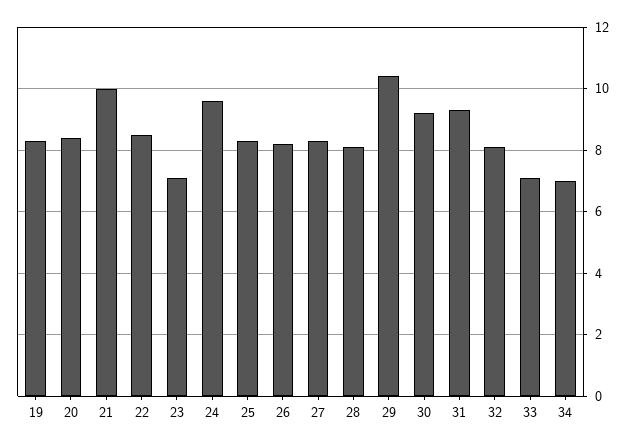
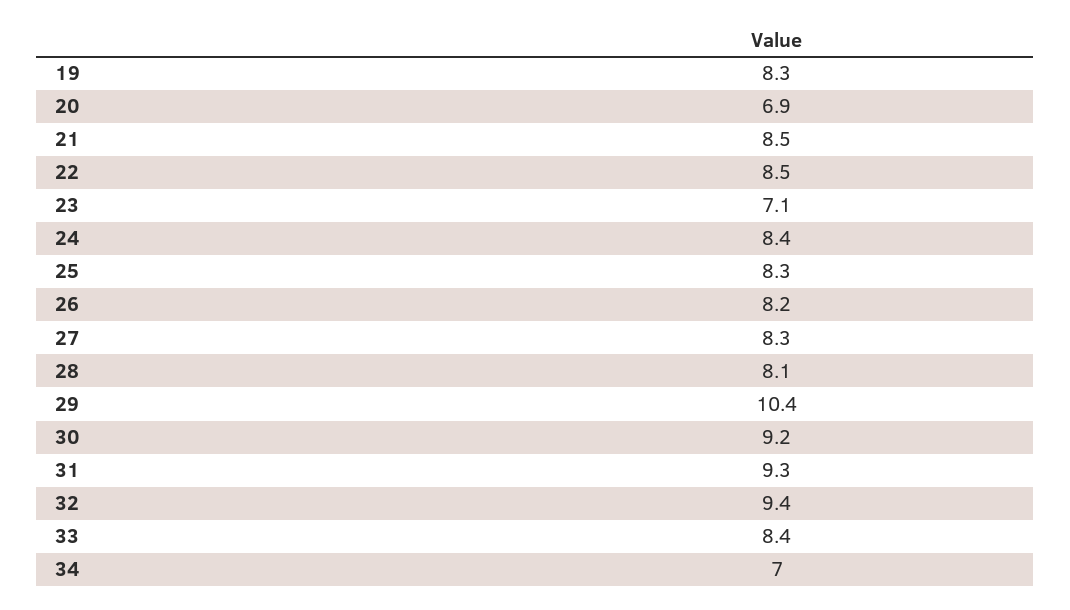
  {
    "19": 8.3,
-   "20": 8.5,
+   "20": 6.9,
-   "21": 10,
+   "21": 8.5,
    "22": 8.5,
    "23": 7.1,
-   "24": 9.5,
+   "24": 8.4,
    "25": 8.3,
    "26": 8.2,
    "27": 8.3,
    "28": 8.1,
    "29": 10.4,
    "30": 9.2,
    "31": 9.3,
-   "32": 8,
+   "32": 9.4,
-   "33": 7,
+   "33": 8.4,
    "34": 7
  }

